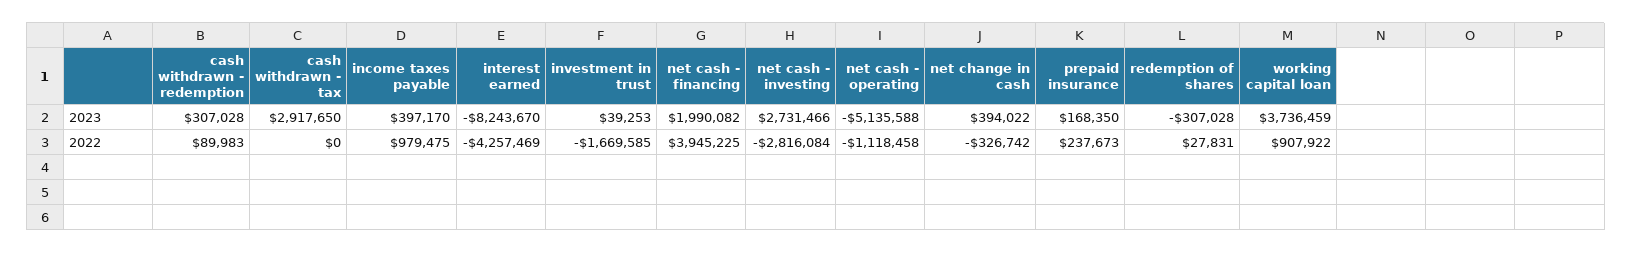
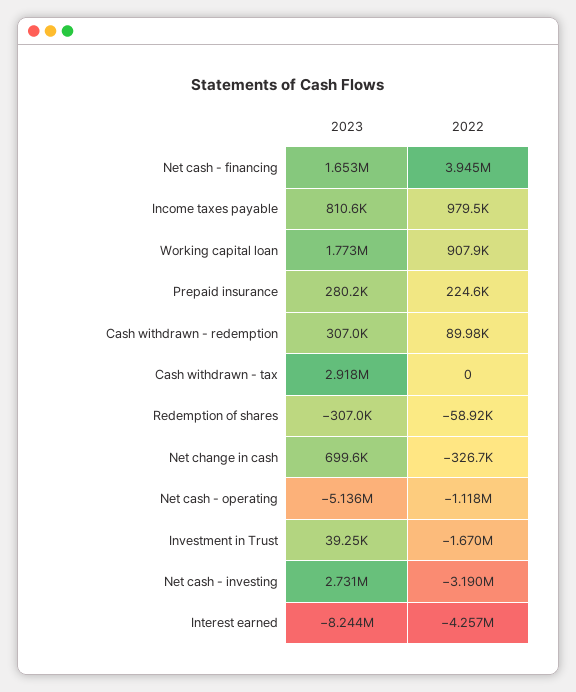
  {
    "cash withdrawn - redemption": {
      "2023": 307028,
      "2022": 89983
    },
    "cash withdrawn - tax": {
      "2023": 2917650,
      "2022": 0
    },
    "income taxes payable": {
-     "2023": 397170,
+     "2023": 810600,
      "2022": 979475
    },
    "interest earned": {
      "2023": -8243670,
      "2022": -4257469
    },
    "investment in trust": {
      "2023": 39253,
      "2022": -1669585
    },
    "net cash - financing": {
-     "2023": 1990082,
+     "2023": 1653000,
      "2022": 3945225
    },
    "net cash - investing": {
      "2023": 2731466,
-     "2022": -2816084
+     "2022": -3190000
    },
    "net cash - operating": {
      "2023": -5135588,
      "2022": -1118458
    },
    "net change in cash": {
-     "2023": 394022,
+     "2023": 699600,
      "2022": -326742
    },
    "prepaid insurance": {
-     "2023": 168350,
+     "2023": 280200,
-     "2022": 237673
+     "2022": 224600
    },
    "redemption of shares": {
      "2023": -307028,
-     "2022": 27831
+     "2022": -58920
    },
    "working capital loan": {
-     "2023": 3736459,
+     "2023": 1773000,
      "2022": 907922
    }
  }

